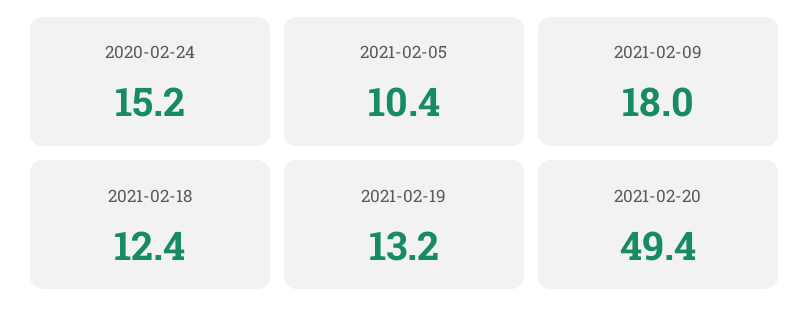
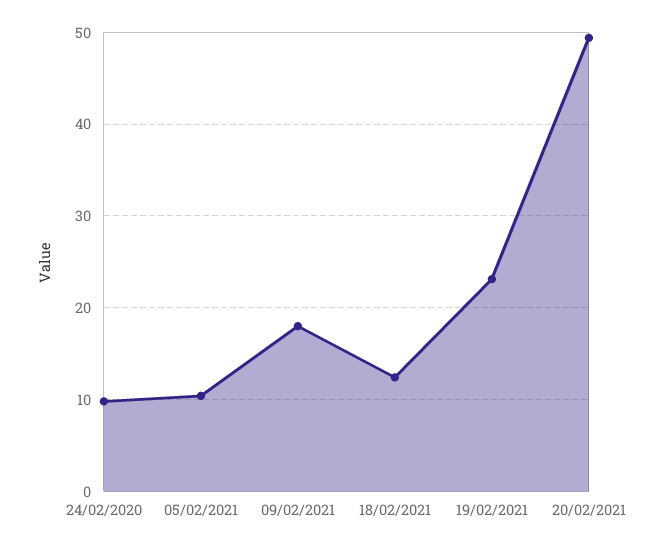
  {
-   "2020-02-24": 15.2,
+   "2020-02-24": 10,
    "2021-02-05": 10.4,
    "2021-02-09": 18,
    "2021-02-18": 12.4,
-   "2021-02-19": 13.2,
+   "2021-02-19": 23,
    "2021-02-20": 49.4
  }

